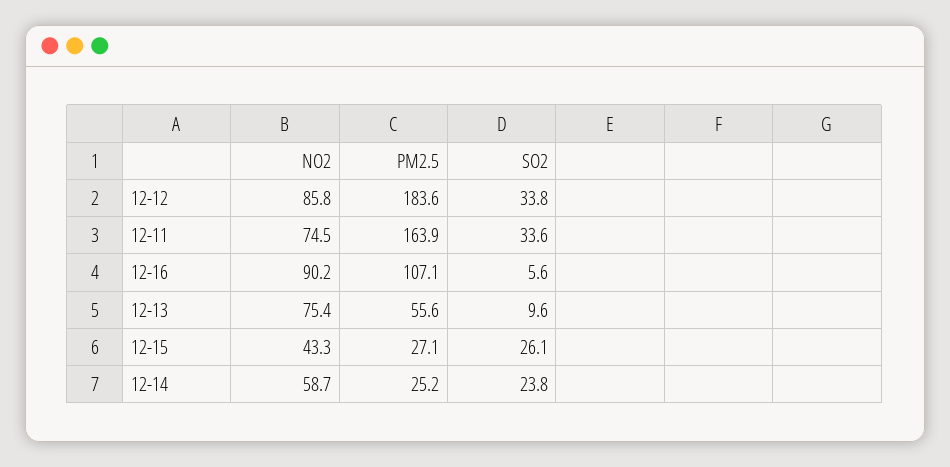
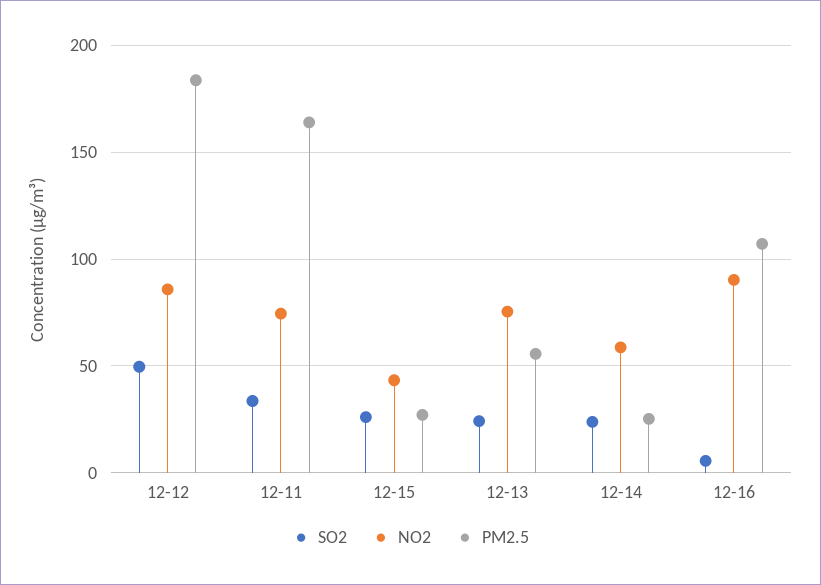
  {
    "NO2": {
      "12-12": 85.8,
      "12-11": 74.5,
      "12-16": 90.2,
      "12-13": 75.4,
      "12-15": 43.3,
      "12-14": 58.7
    },
    "PM2.5": {
      "12-12": 183.6,
      "12-11": 163.9,
      "12-16": 107.1,
      "12-13": 55.6,
      "12-15": 27.1,
      "12-14": 25.2
    },
    "SO2": {
-     "12-12": 33.8,
+     "12-12": 50,
      "12-11": 33.6,
      "12-16": 5.6,
-     "12-13": 9.6,
+     "12-13": 25,
      "12-15": 26.1,
      "12-14": 23.8
    }
  }

